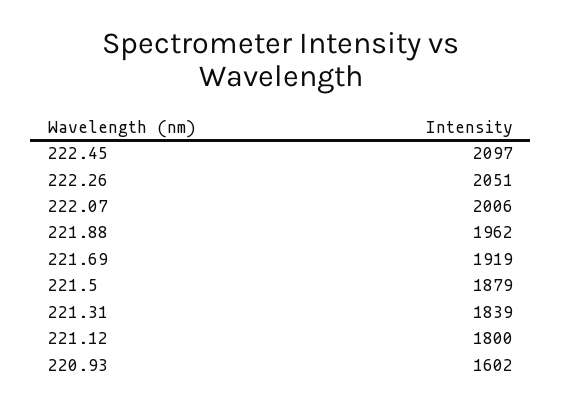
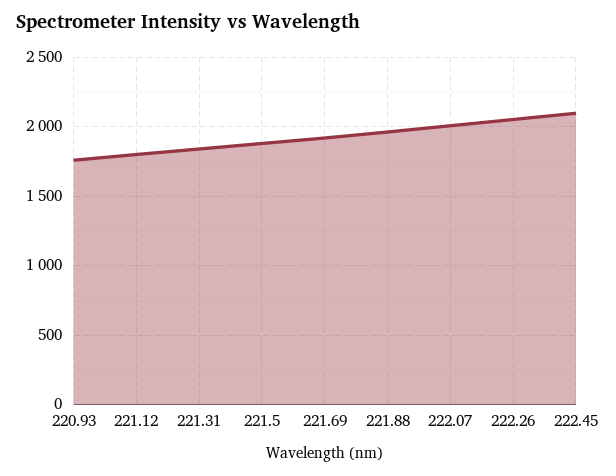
  {
    "222.45": 2097,
    "222.26": 2051,
    "222.07": 2006,
    "221.88": 1962,
    "221.69": 1919,
    "221.5": 1879,
    "221.31": 1839,
    "221.12": 1800,
-   "220.93": 1602
+   "220.93": 1750
  }

